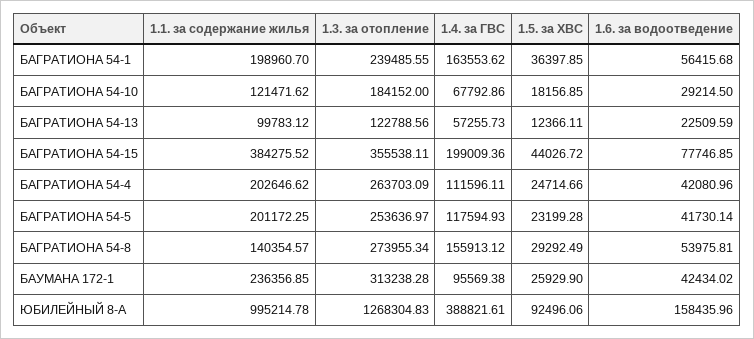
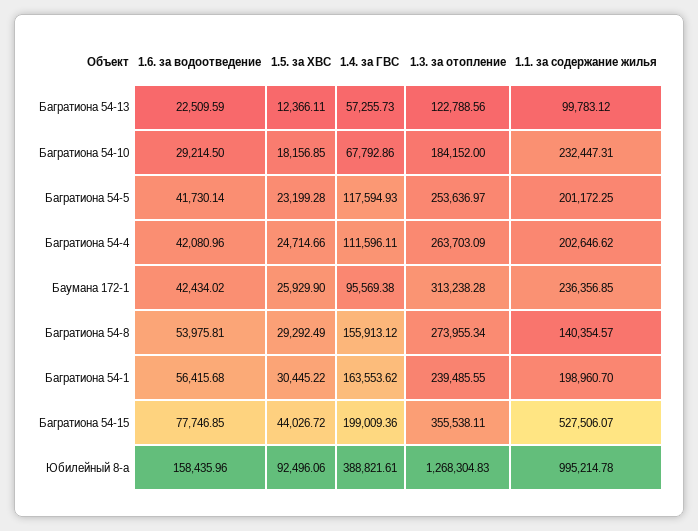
  {
    "1.1. за содержание жилья": {
      "БАГРАТИОНА 54-1": 198960.7,
-     "БАГРАТИОНА 54-10": 121471.62,
+     "БАГРАТИОНА 54-10": 232447.31,
      "БАГРАТИОНА 54-13": 99783.12,
-     "БАГРАТИОНА 54-15": 384275.52,
+     "БАГРАТИОНА 54-15": 527506.07,
      "БАГРАТИОНА 54-4": 202646.62,
      "БАГРАТИОНА 54-5": 201172.25,
      "БАГРАТИОНА 54-8": 140354.57,
      "БАУМАНА 172-1": 236356.85,
      "ЮБИЛЕЙНЫЙ 8-А": 995214.78
    },
    "1.3. за отопление": {
      "БАГРАТИОНА 54-1": 239485.55,
      "БАГРАТИОНА 54-10": 184152,
      "БАГРАТИОНА 54-13": 122788.56,
      "БАГРАТИОНА 54-15": 355538.11,
      "БАГРАТИОНА 54-4": 263703.09,
      "БАГРАТИОНА 54-5": 253636.97,
      "БАГРАТИОНА 54-8": 273955.34,
      "БАУМАНА 172-1": 313238.28,
      "ЮБИЛЕЙНЫЙ 8-А": 1268304.83
    },
    "1.4. за ГВС": {
      "БАГРАТИОНА 54-1": 163553.62,
      "БАГРАТИОНА 54-10": 67792.86,
      "БАГРАТИОНА 54-13": 57255.73,
      "БАГРАТИОНА 54-15": 199009.36,
      "БАГРАТИОНА 54-4": 111596.11,
      "БАГРАТИОНА 54-5": 117594.93,
      "БАГРАТИОНА 54-8": 155913.12,
      "БАУМАНА 172-1": 95569.38,
      "ЮБИЛЕЙНЫЙ 8-А": 388821.61
    },
    "1.5. за ХВС": {
-     "БАГРАТИОНА 54-1": 36397.85,
+     "БАГРАТИОНА 54-1": 30445.22,
      "БАГРАТИОНА 54-10": 18156.85,
      "БАГРАТИОНА 54-13": 12366.11,
      "БАГРАТИОНА 54-15": 44026.72,
      "БАГРАТИОНА 54-4": 24714.66,
      "БАГРАТИОНА 54-5": 23199.28,
      "БАГРАТИОНА 54-8": 29292.49,
      "БАУМАНА 172-1": 25929.9,
      "ЮБИЛЕЙНЫЙ 8-А": 92496.06
    },
    "1.6. за водоотведение": {
      "БАГРАТИОНА 54-1": 56415.68,
      "БАГРАТИОНА 54-10": 29214.5,
      "БАГРАТИОНА 54-13": 22509.59,
      "БАГРАТИОНА 54-15": 77746.85,
      "БАГРАТИОНА 54-4": 42080.96,
      "БАГРАТИОНА 54-5": 41730.14,
      "БАГРАТИОНА 54-8": 53975.81,
      "БАУМАНА 172-1": 42434.02,
      "ЮБИЛЕЙНЫЙ 8-А": 158435.96
    }
  }

